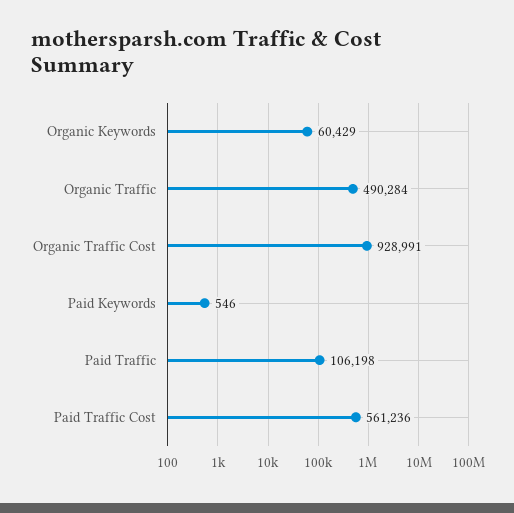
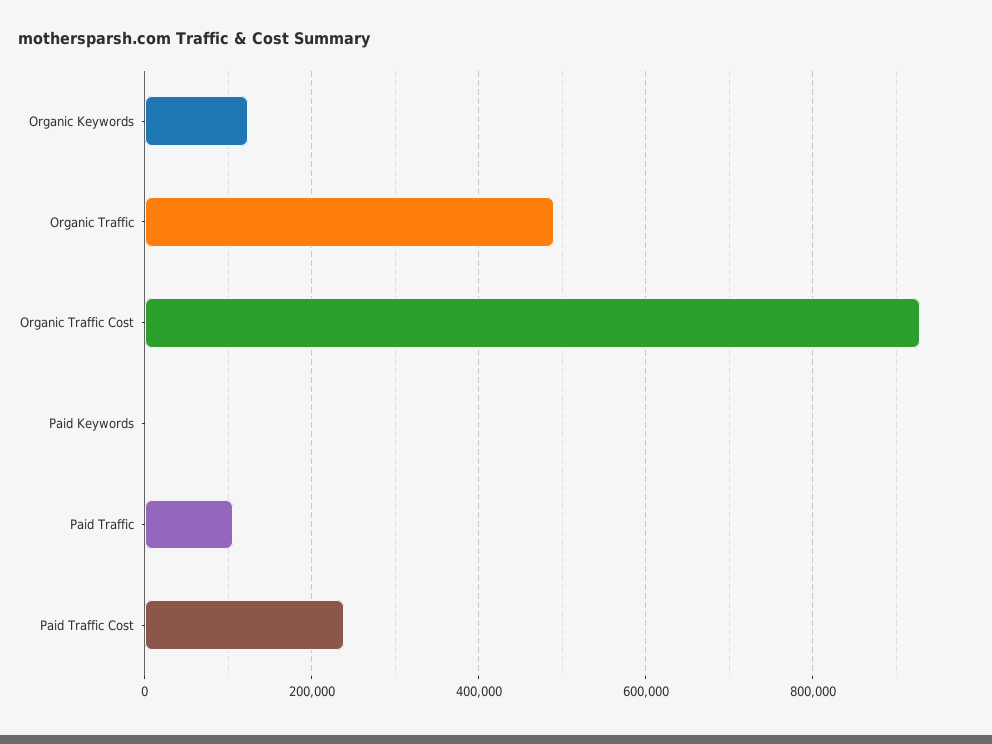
  {
-   "Organic Keywords": 60429,
+   "Organic Keywords": 120000,
    "Organic Traffic": 490284,
    "Organic Traffic Cost": 928991,
    "Paid Keywords": 546,
    "Paid Traffic": 106198,
-   "Paid Traffic Cost": 561236
+   "Paid Traffic Cost": 240000
  }

